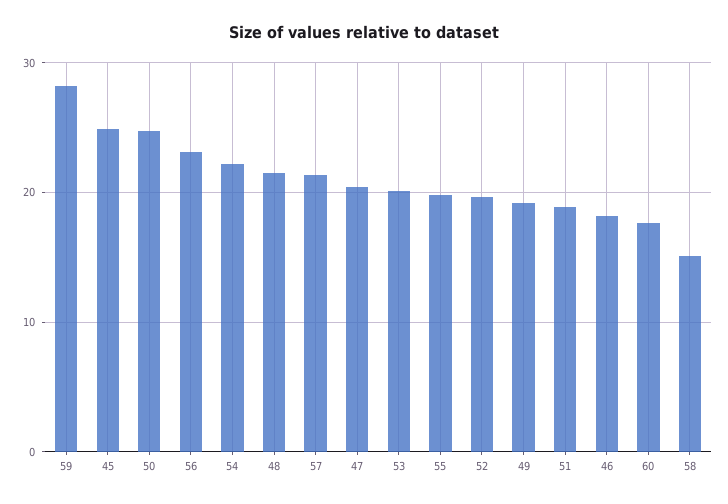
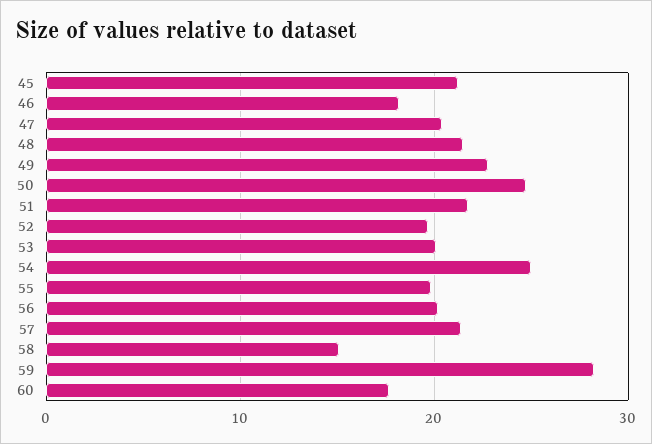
  {
    "59": 28,
-   "45": 25,
+   "45": 21,
    "50": 25,
-   "56": 23,
+   "56": 20,
-   "54": 22,
+   "54": 25,
    "48": 22,
    "57": 21,
    "47": 20,
    "53": 20,
    "55": 20,
    "52": 20,
-   "49": 19,
+   "49": 23,
-   "51": 19,
+   "51": 22,
    "46": 18,
    "60": 18,
    "58": 15
  }

